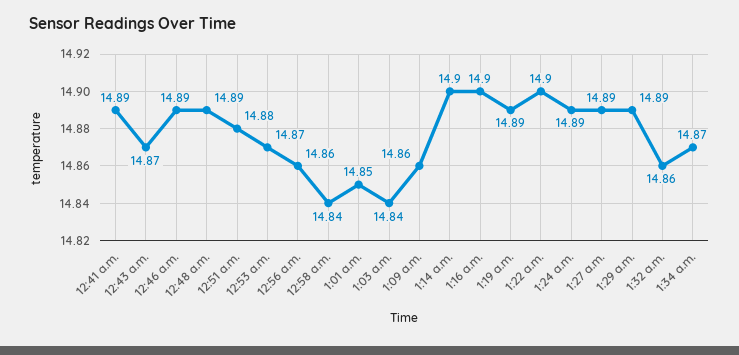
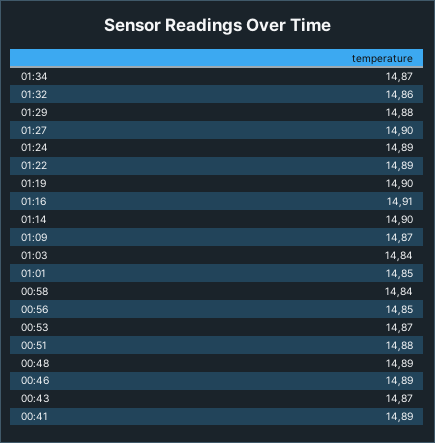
  {
    "12:41 a.m.": 14.89,
    "12:43 a.m.": 14.87,
    "12:46 a.m.": 14.89,
    "12:48 a.m.": 14.89,
    "12:51 a.m.": 14.88,
    "12:53 a.m.": 14.87,
-   "12:56 a.m.": 14.86,
+   "12:56 a.m.": 14.85,
    "12:58 a.m.": 14.84,
    "1:01 a.m.": 14.85,
    "1:03 a.m.": 14.84,
-   "1:09 a.m.": 14.86,
+   "1:09 a.m.": 14.87,
    "1:14 a.m.": 14.9,
-   "1:16 a.m.": 14.9,
+   "1:16 a.m.": 14.91,
-   "1:19 a.m.": 14.89,
+   "1:19 a.m.": 14.9,
-   "1:22 a.m.": 14.9,
+   "1:22 a.m.": 14.89,
    "1:24 a.m.": 14.89,
-   "1:27 a.m.": 14.89,
+   "1:27 a.m.": 14.9,
-   "1:29 a.m.": 14.89,
+   "1:29 a.m.": 14.88,
    "1:32 a.m.": 14.86,
    "1:34 a.m.": 14.87
  }

